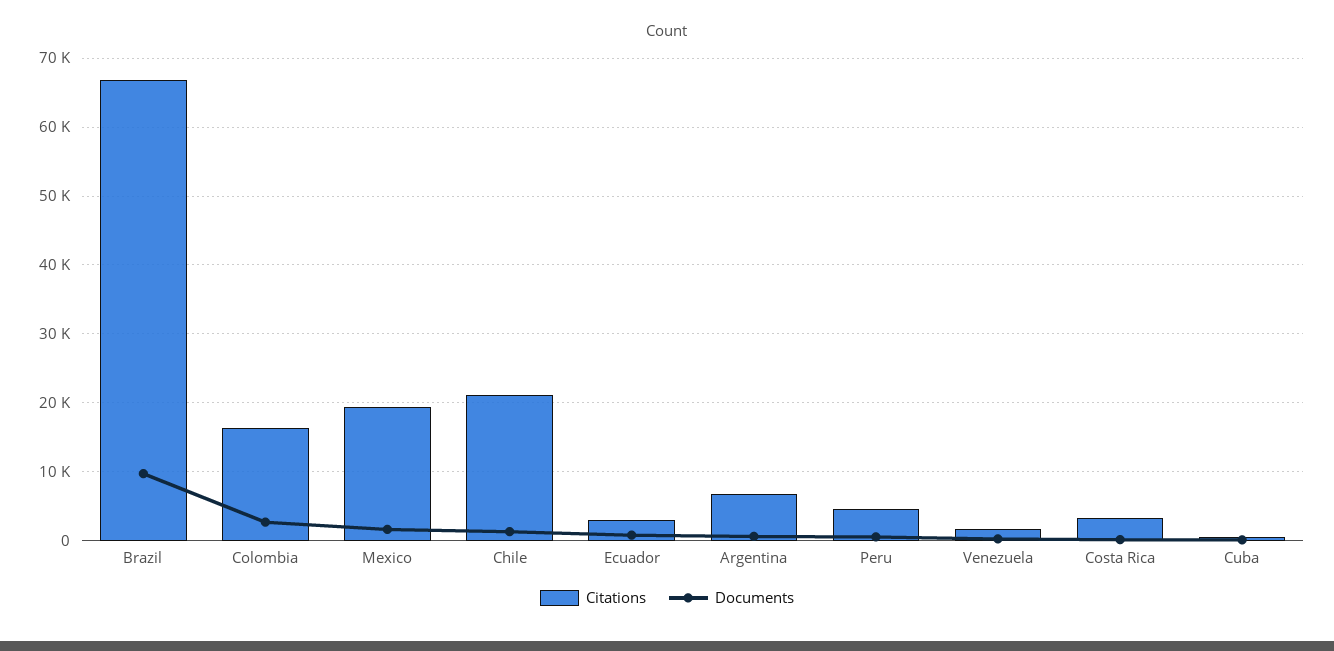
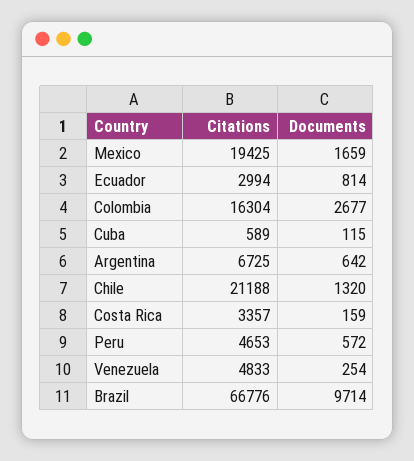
  {
    "Citations": {
      "Brazil": 66776,
      "Colombia": 16304,
      "Mexico": 19425,
      "Chile": 21188,
      "Ecuador": 2994,
      "Argentina": 6725,
      "Peru": 4653,
-     "Venezuela": 2000,
+     "Venezuela": 4833,
      "Costa Rica": 3357,
      "Cuba": 589
    },
    "Documents": {
      "Brazil": 9714,
      "Colombia": 2677,
      "Mexico": 1659,
      "Chile": 1320,
      "Ecuador": 814,
      "Argentina": 642,
      "Peru": 572,
      "Venezuela": 254,
      "Costa Rica": 159,
      "Cuba": 115
    }
  }

